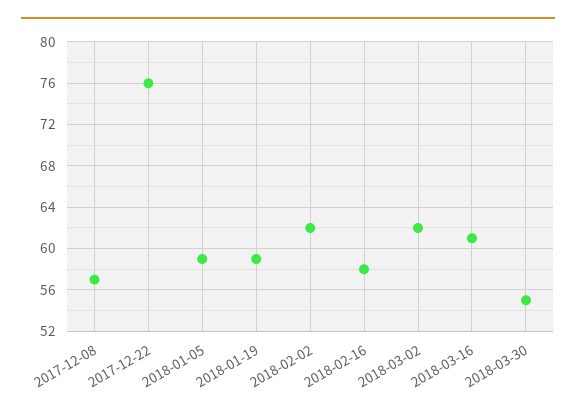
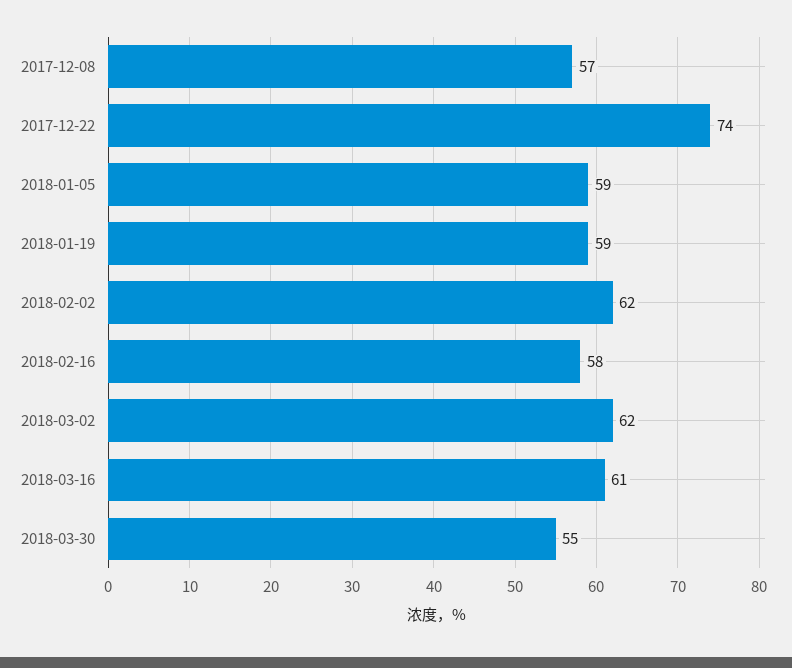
  {
    "2017-12-08": 57,
-   "2017-12-22": 76,
+   "2017-12-22": 74,
    "2018-01-05": 59,
    "2018-01-19": 59,
    "2018-02-02": 62,
    "2018-02-16": 58,
    "2018-03-02": 62,
    "2018-03-16": 61,
    "2018-03-30": 55
  }

